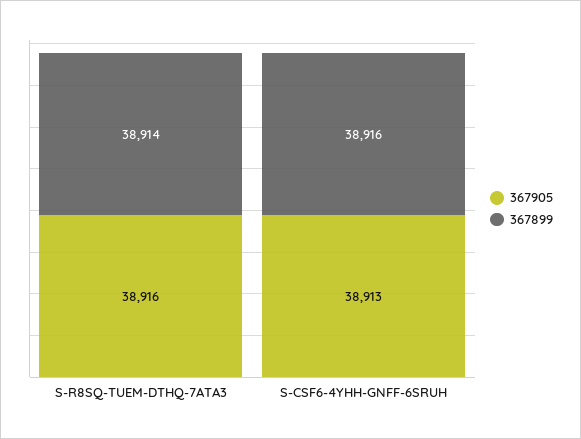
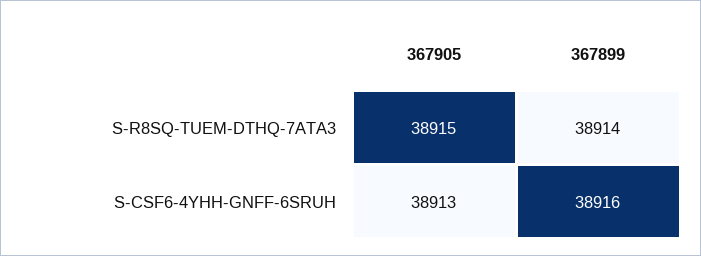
  {
    "367905": {
-     "S-R8SQ-TUEM-DTHQ-7ATA3": 38916,
+     "S-R8SQ-TUEM-DTHQ-7ATA3": 38915,
      "S-CSF6-4YHH-GNFF-6SRUH": 38913
    },
    "367899": {
      "S-R8SQ-TUEM-DTHQ-7ATA3": 38914,
      "S-CSF6-4YHH-GNFF-6SRUH": 38916
    }
  }

